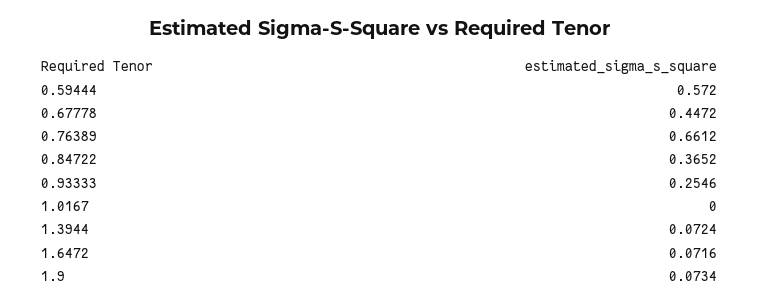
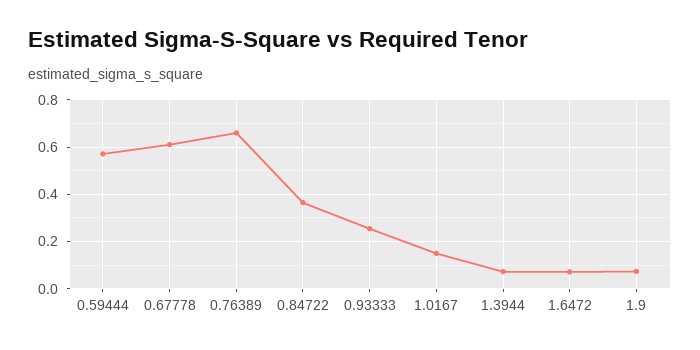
  {
    "0.59444": 0.572,
-   "0.67778": 0.4472,
+   "0.67778": 0.6,
    "0.76389": 0.6612,
    "0.84722": 0.3652,
    "0.93333": 0.2546,
-   "1.0167": 0,
+   "1.0167": 0.15,
    "1.3944": 0.0724,
    "1.6472": 0.0716,
    "1.9": 0.0734
  }

